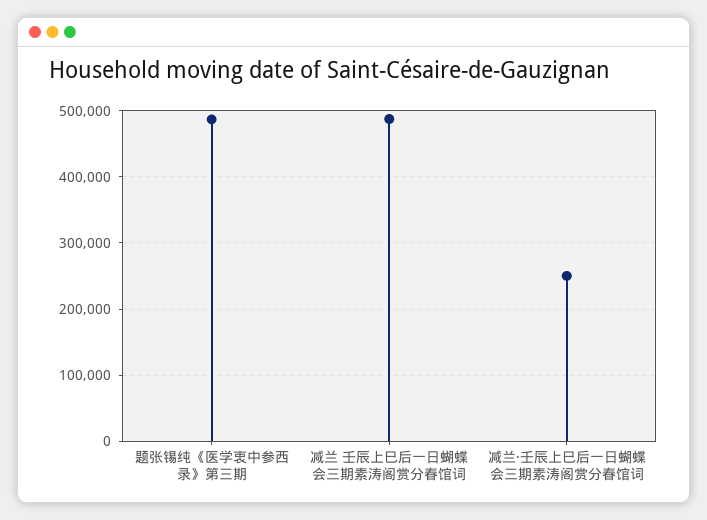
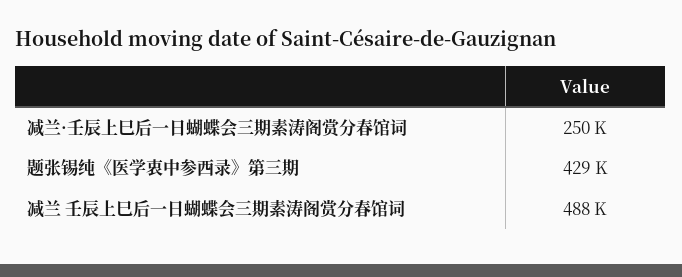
  {
-   "题张锡纯《医学衷中参西录》第三期": 490000,
+   "题张锡纯《医学衷中参西录》第三期": 429000,
    "减兰 壬辰上巳后一日蝴蝶会三期素涛阁赏分春馆词": 488000,
    "减兰·壬辰上巳后一日蝴蝶会三期素涛阁赏分春馆词": 250000
  }

